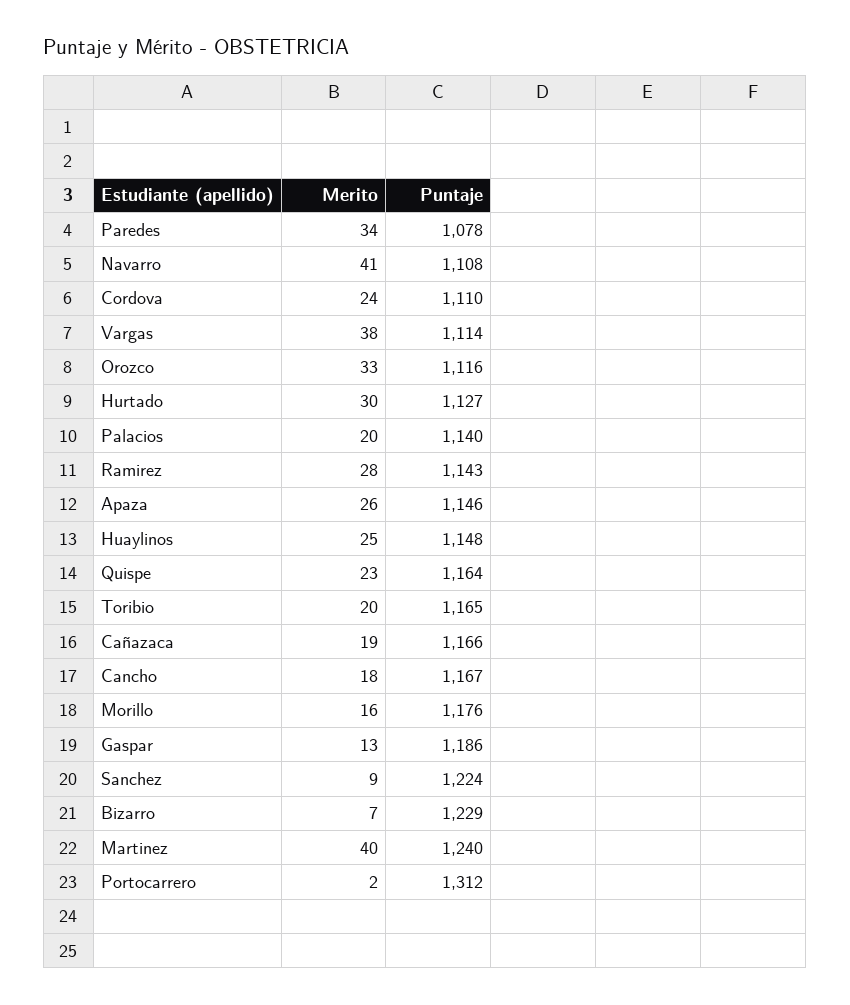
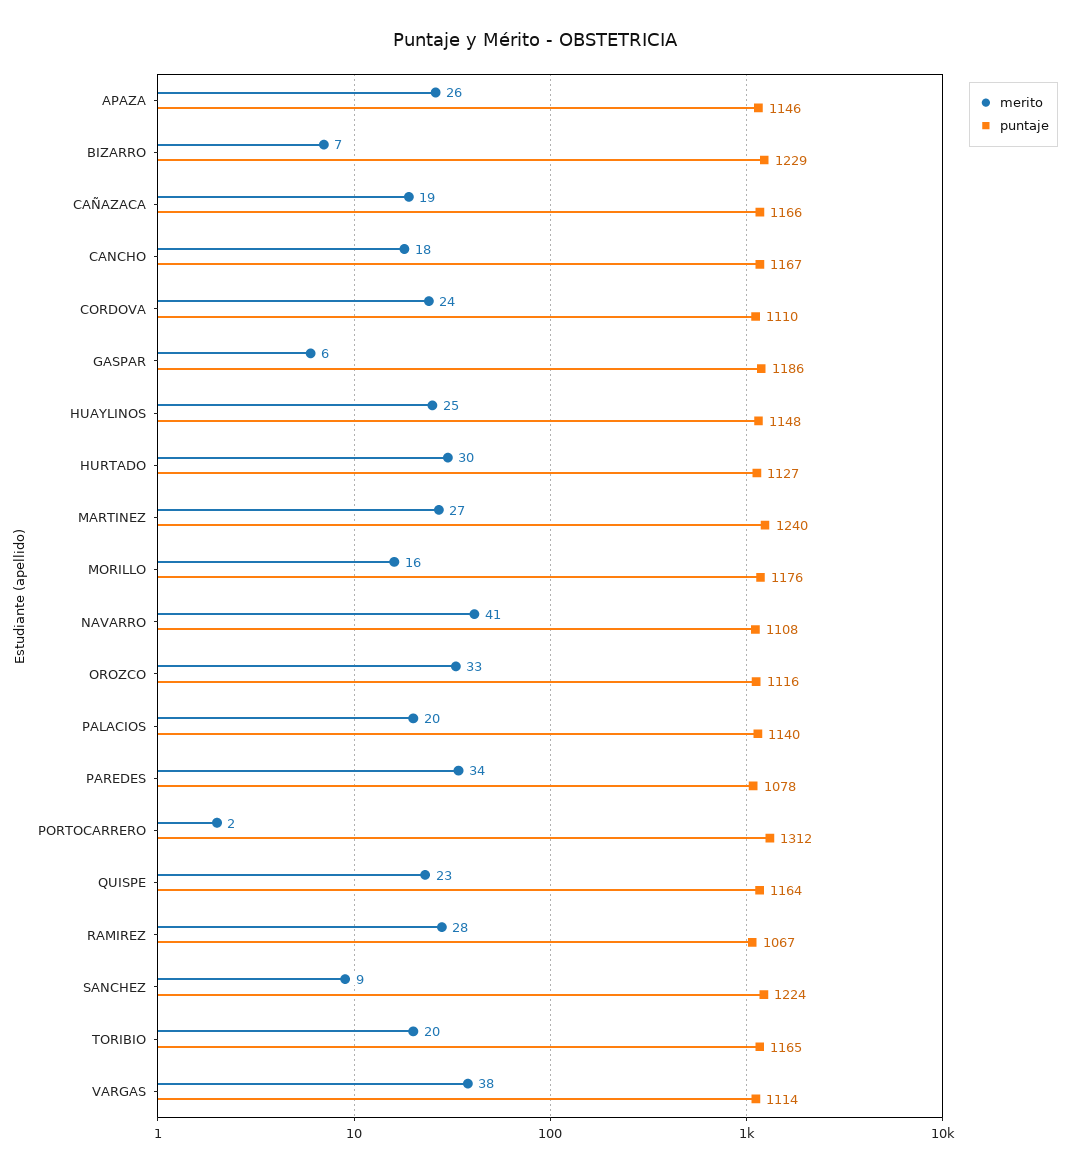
  {
    "Merito": {
      "Paredes": 34,
      "Navarro": 41,
      "Cordova": 24,
      "Vargas": 38,
      "Orozco": 33,
      "Hurtado": 30,
      "Palacios": 20,
      "Ramirez": 28,
      "Apaza": 26,
      "Huaylinos": 25,
      "Quispe": 23,
      "Toribio": 20,
      "Cañazaca": 19,
      "Cancho": 18,
      "Morillo": 16,
-     "Gaspar": 13,
+     "Gaspar": 6,
      "Sanchez": 9,
      "Bizarro": 7,
-     "Martinez": 40,
+     "Martinez": 27,
      "Portocarrero": 2
    },
    "Puntaje": {
      "Paredes": 1078,
      "Navarro": 1108,
      "Cordova": 1110,
      "Vargas": 1114,
      "Orozco": 1116,
      "Hurtado": 1127,
      "Palacios": 1140,
-     "Ramirez": 1143,
+     "Ramirez": 1067,
      "Apaza": 1146,
      "Huaylinos": 1148,
      "Quispe": 1164,
      "Toribio": 1165,
      "Cañazaca": 1166,
      "Cancho": 1167,
      "Morillo": 1176,
      "Gaspar": 1186,
      "Sanchez": 1224,
      "Bizarro": 1229,
      "Martinez": 1240,
      "Portocarrero": 1312
    }
  }

